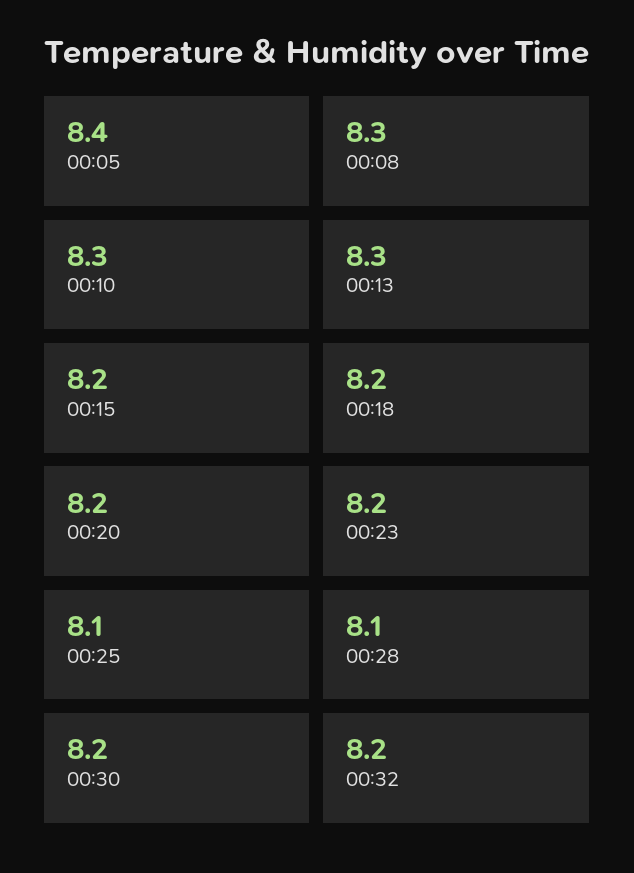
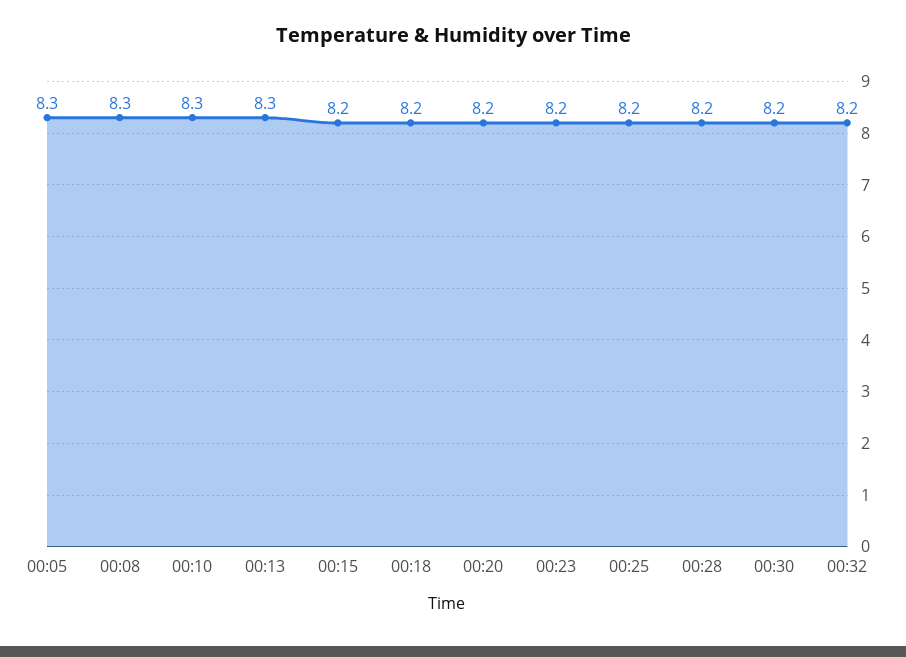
  {
-   "00:05": 8.4,
+   "00:05": 8.3,
    "00:08": 8.3,
    "00:10": 8.3,
    "00:13": 8.3,
    "00:15": 8.2,
    "00:18": 8.2,
    "00:20": 8.2,
    "00:23": 8.2,
-   "00:25": 8.1,
+   "00:25": 8.2,
-   "00:28": 8.1,
+   "00:28": 8.2,
    "00:30": 8.2,
    "00:32": 8.2
  }

